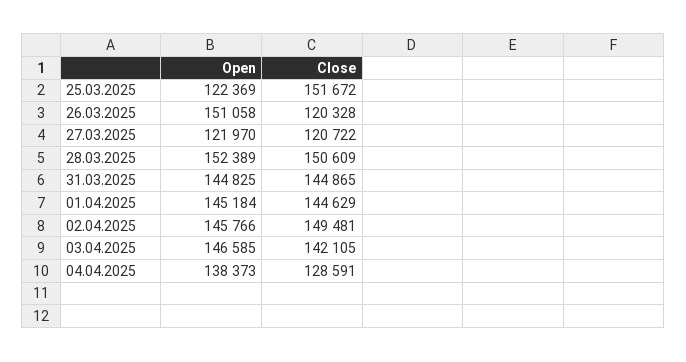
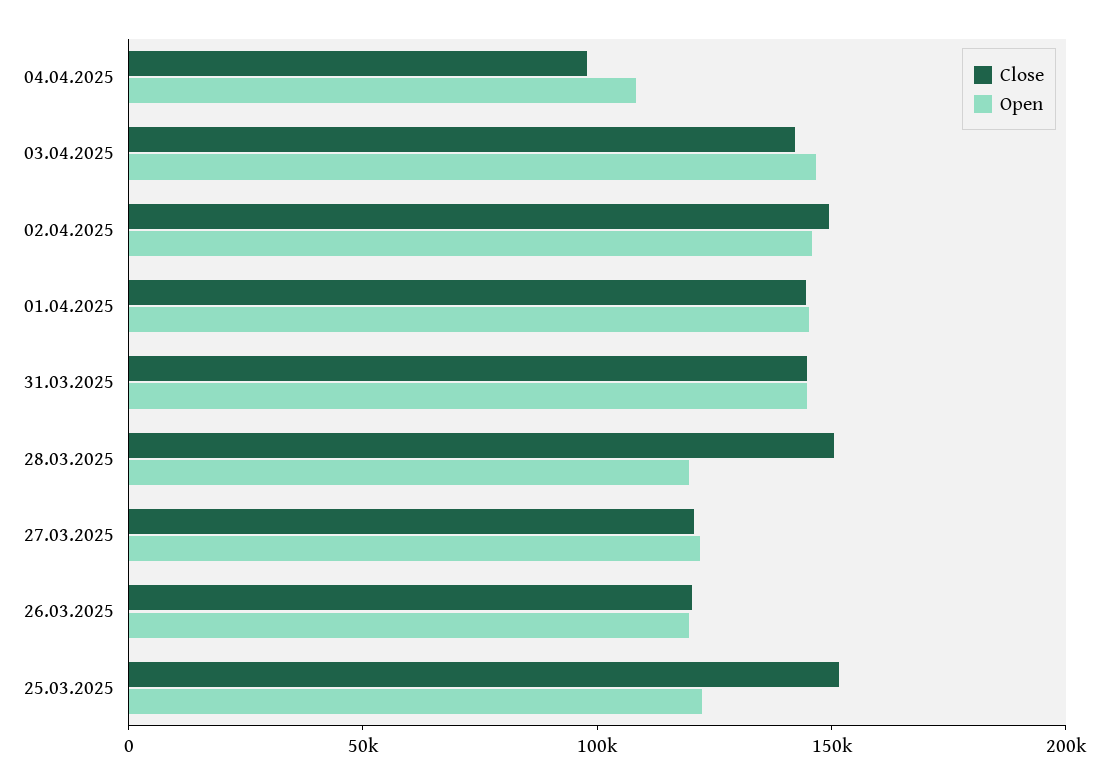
  {
    "Open": {
      "25.03.2025": 122369,
-     "26.03.2025": 151058,
+     "26.03.2025": 120000,
      "27.03.2025": 121970,
-     "28.03.2025": 152389,
+     "28.03.2025": 120000,
      "31.03.2025": 144825,
      "01.04.2025": 145184,
      "02.04.2025": 145766,
      "03.04.2025": 146585,
-     "04.04.2025": 138373
+     "04.04.2025": 110000
    },
    "Close": {
      "25.03.2025": 151672,
      "26.03.2025": 120328,
      "27.03.2025": 120722,
      "28.03.2025": 150609,
      "31.03.2025": 144865,
      "01.04.2025": 144629,
      "02.04.2025": 149481,
      "03.04.2025": 142105,
-     "04.04.2025": 128591
+     "04.04.2025": 100000
    }
  }

